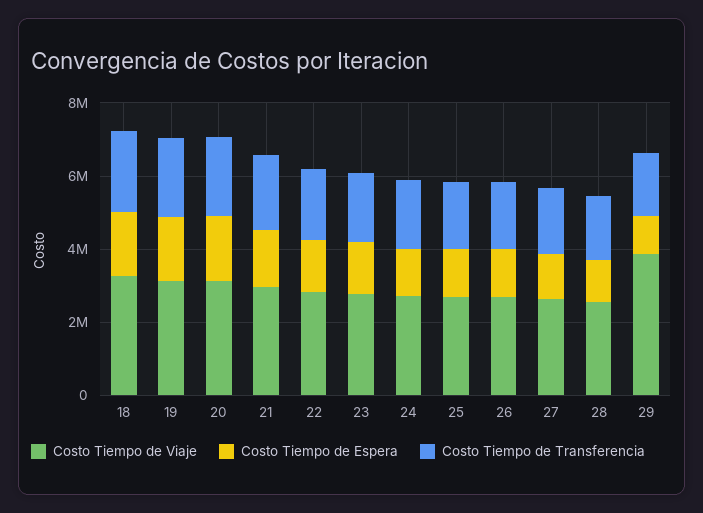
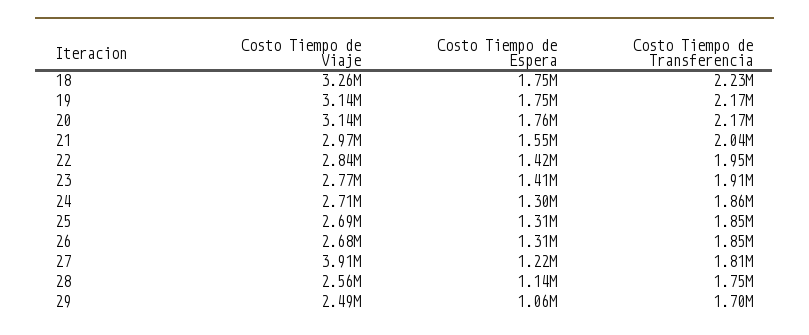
  {
    "Costo Tiempo de Viaje": {
      "18": 3260000,
      "19": 3140000,
      "20": 3140000,
      "21": 2970000,
      "22": 2840000,
      "23": 2770000,
      "24": 2710000,
      "25": 2690000,
      "26": 2680000,
-     "27": 2500000,
+     "27": 3910000,
      "28": 2560000,
-     "29": 4000000
+     "29": 2490000
    },
    "Costo Tiempo de Espera": {
      "18": 1750000,
      "19": 1750000,
      "20": 1760000,
      "21": 1550000,
      "22": 1420000,
      "23": 1410000,
      "24": 1300000,
      "25": 1310000,
      "26": 1310000,
      "27": 1220000,
      "28": 1140000,
      "29": 1060000
    },
    "Costo Tiempo de Transferencia": {
      "18": 2230000,
      "19": 2170000,
      "20": 2170000,
      "21": 2040000,
      "22": 1950000,
      "23": 1910000,
      "24": 1860000,
      "25": 1850000,
      "26": 1850000,
      "27": 1810000,
      "28": 1750000,
      "29": 1700000
    }
  }

